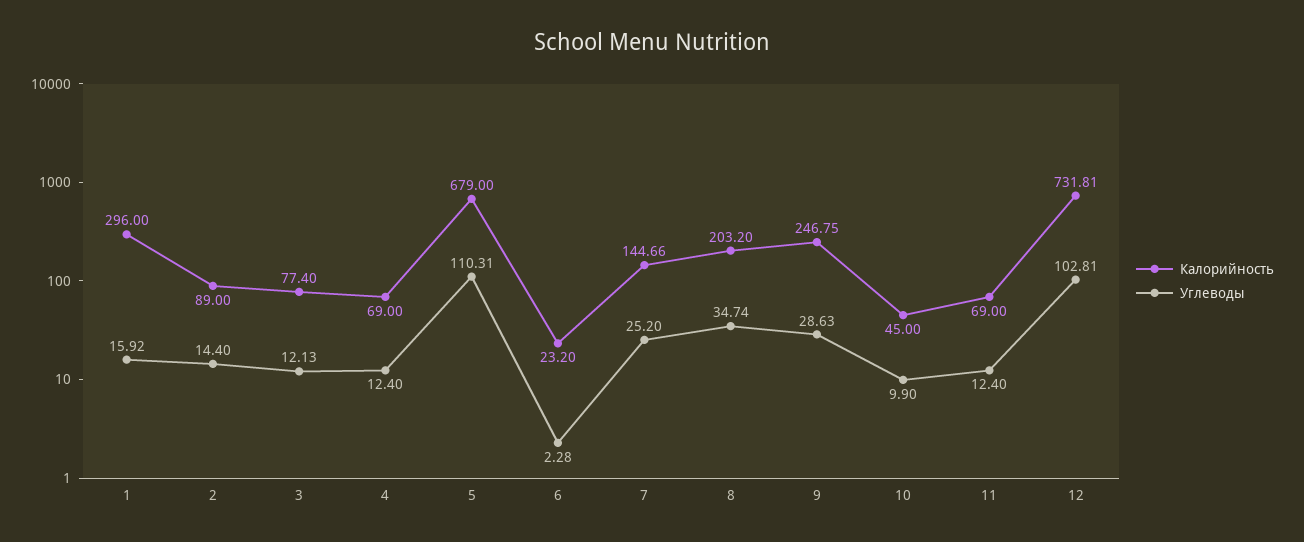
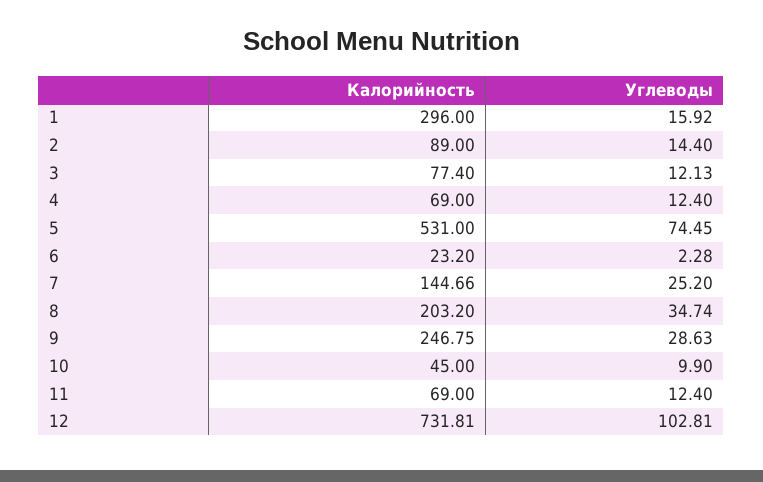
  {
    "Калорийность": {
      "1": 296,
      "2": 89,
      "3": 77.4,
      "4": 69,
-     "5": 679,
+     "5": 531,
      "6": 23.2,
      "7": 144.66,
      "8": 203.2,
      "9": 246.75,
      "10": 45,
      "11": 69,
      "12": 731.81
    },
    "Углеводы": {
      "1": 15.92,
      "2": 14.4,
      "3": 12.13,
      "4": 12.4,
-     "5": 110.31,
+     "5": 74.45,
      "6": 2.28,
      "7": 25.2,
      "8": 34.74,
      "9": 28.63,
      "10": 9.9,
      "11": 12.4,
      "12": 102.81
    }
  }

